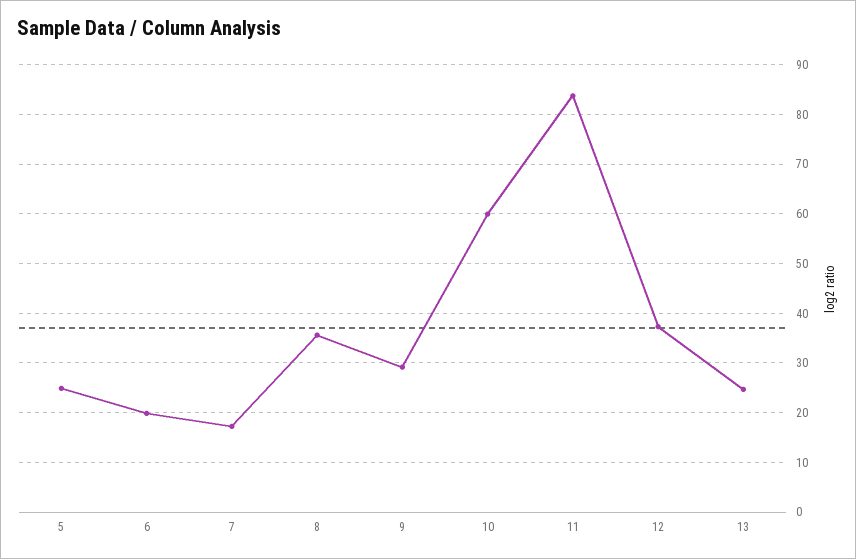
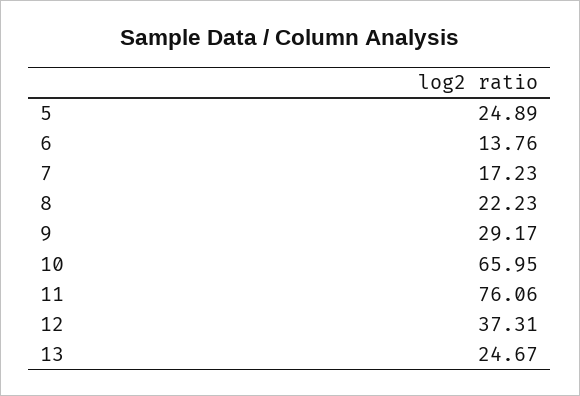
  {
    "5": 24.89,
-   "6": 20,
+   "6": 13.76,
    "7": 17.23,
-   "8": 36,
+   "8": 22.23,
    "9": 29.17,
-   "10": 60,
+   "10": 65.95,
-   "11": 84,
+   "11": 76.06,
    "12": 37.31,
    "13": 24.67
  }

